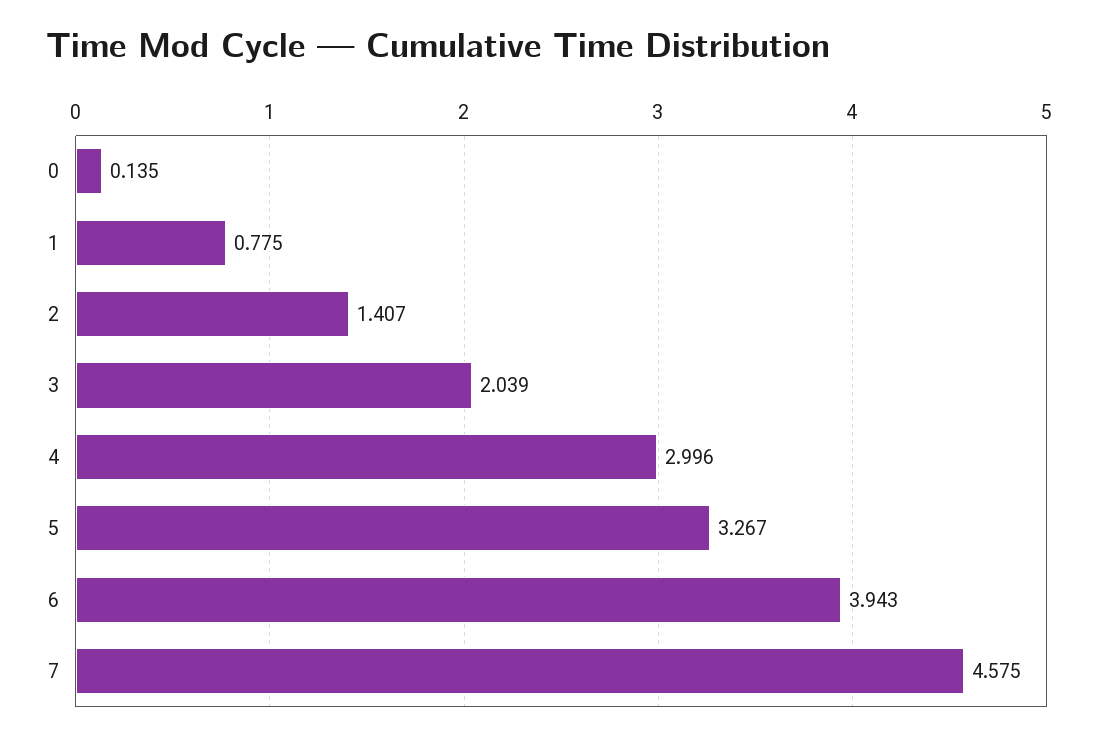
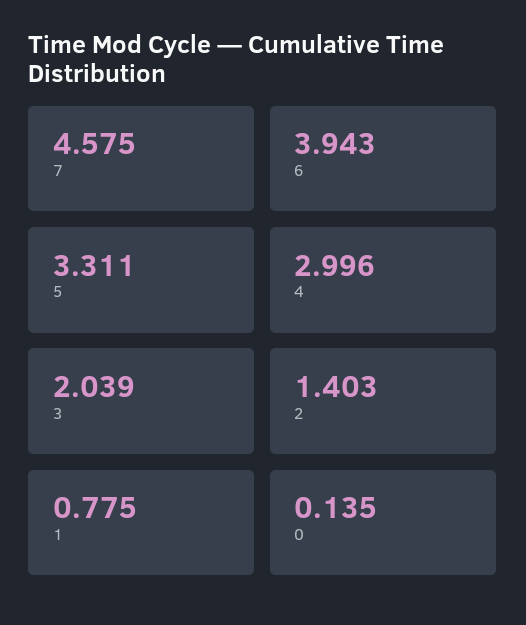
  {
    "0": 0.135,
    "1": 0.775,
-   "2": 1.407,
+   "2": 1.403,
    "3": 2.039,
    "4": 2.996,
-   "5": 3.267,
+   "5": 3.311,
    "6": 3.943,
    "7": 4.575
  }

